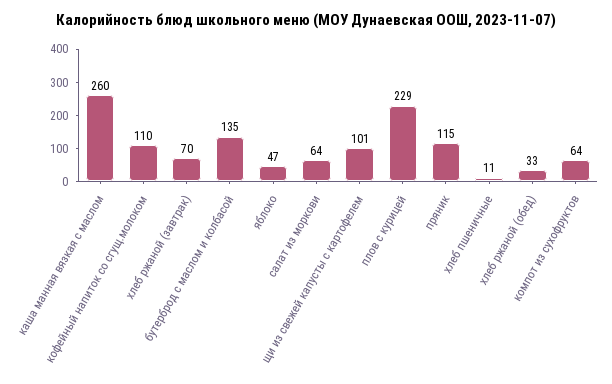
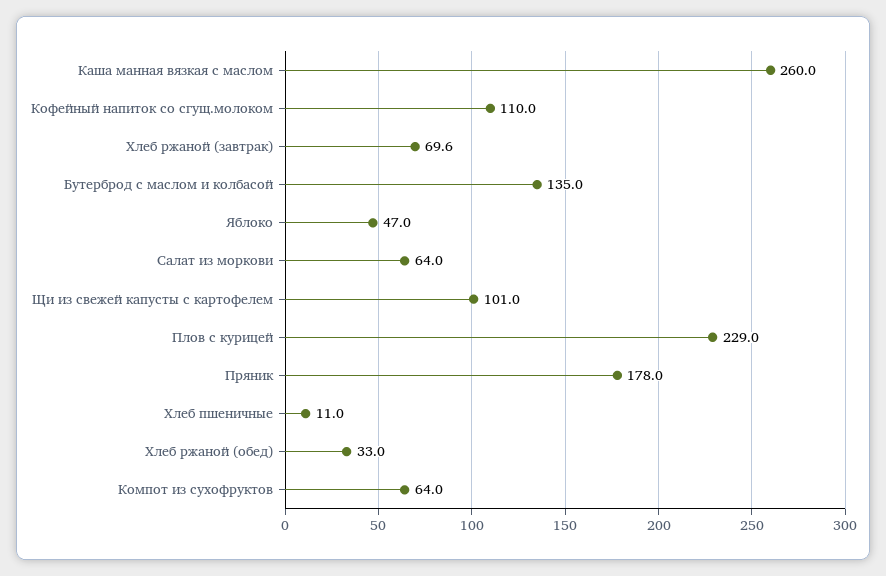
  {
    "каша манная вязкая с маслом": 260,
    "кофейный напиток со сгущ.молоком": 110,
    "хлеб ржаной (завтрак)": 69.6,
    "бутерброд с маслом и колбасой": 135,
    "яблоко": 47,
    "салат из моркови": 64,
    "щи из свежей капусты с картофелем": 101,
    "плов с курицей": 229,
-   "пряник": 115,
+   "пряник": 178,
    "хлеб пшеничные": 11,
    "хлеб ржаной (обед)": 33,
    "компот из сухофруктов": 64
  }

